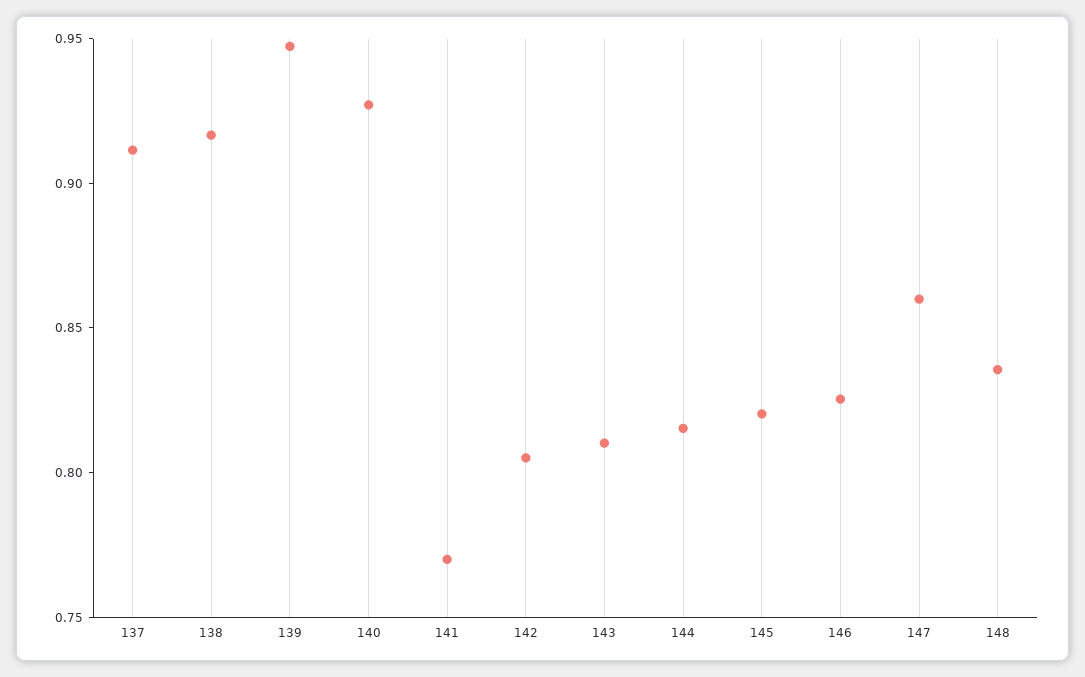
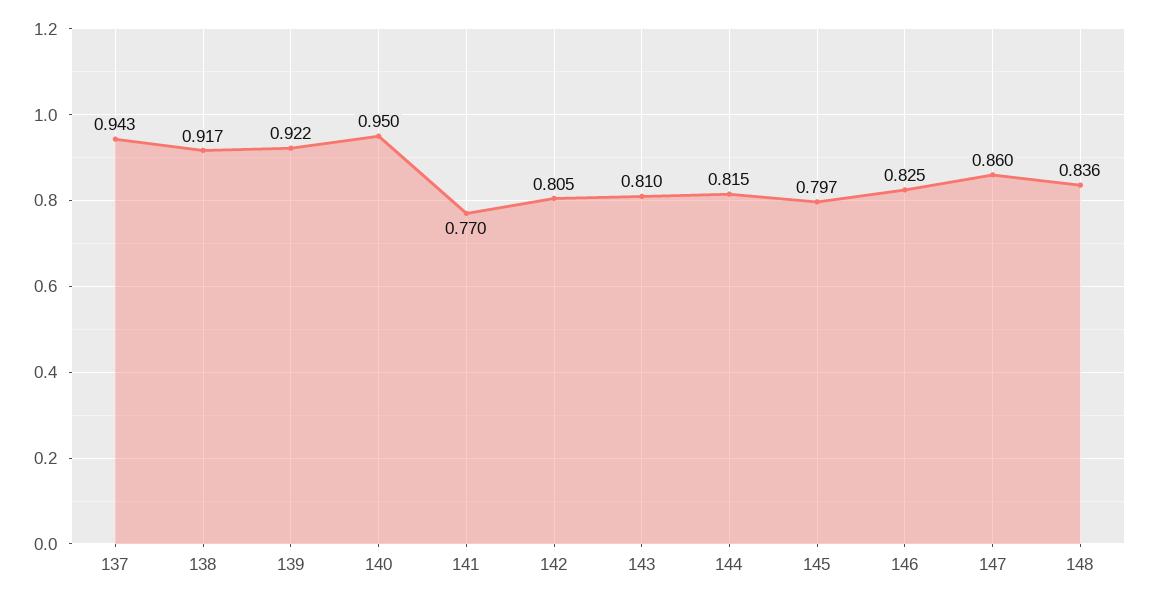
  {
-   "137": 0.91,
+   "137": 0.943,
    "138": 0.917,
-   "139": 0.95,
+   "139": 0.922,
-   "140": 0.93,
+   "140": 0.95,
    "141": 0.77,
    "142": 0.805,
    "143": 0.81,
    "144": 0.815,
-   "145": 0.82,
+   "145": 0.797,
    "146": 0.825,
    "147": 0.86,
    "148": 0.836
  }

